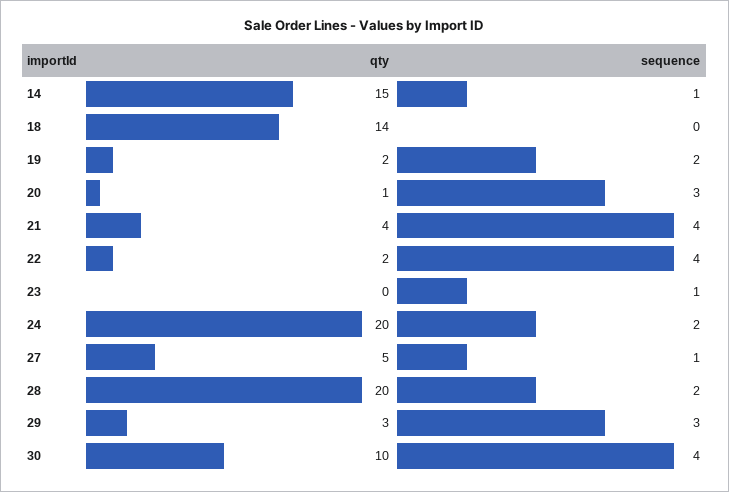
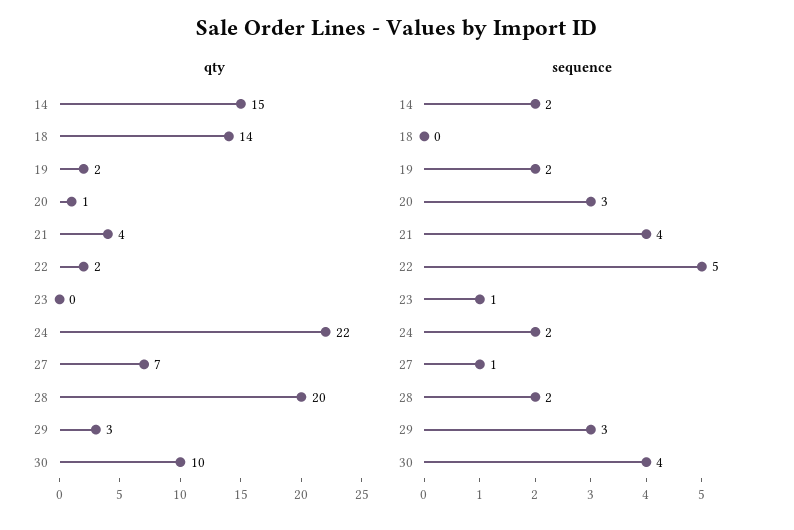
  {
    "qty": {
      "14": 15,
      "18": 14,
      "19": 2,
      "20": 1,
      "21": 4,
      "22": 2,
      "23": 0,
-     "24": 20,
+     "24": 22,
-     "27": 5,
+     "27": 7,
      "28": 20,
      "29": 3,
      "30": 10
    },
    "sequence": {
-     "14": 1,
+     "14": 2,
      "18": 0,
      "19": 2,
      "20": 3,
      "21": 4,
-     "22": 4,
+     "22": 5,
      "23": 1,
      "24": 2,
      "27": 1,
      "28": 2,
      "29": 3,
      "30": 4
    }
  }

